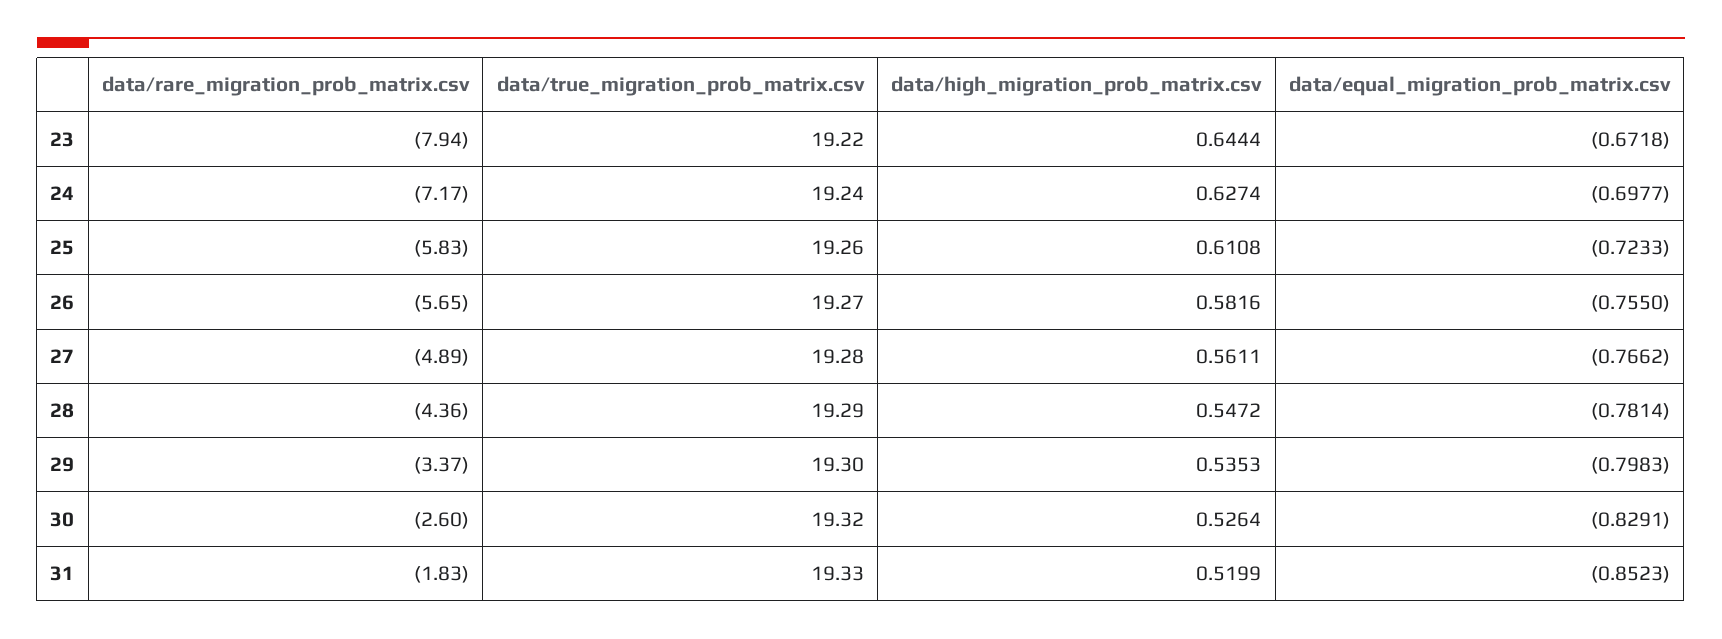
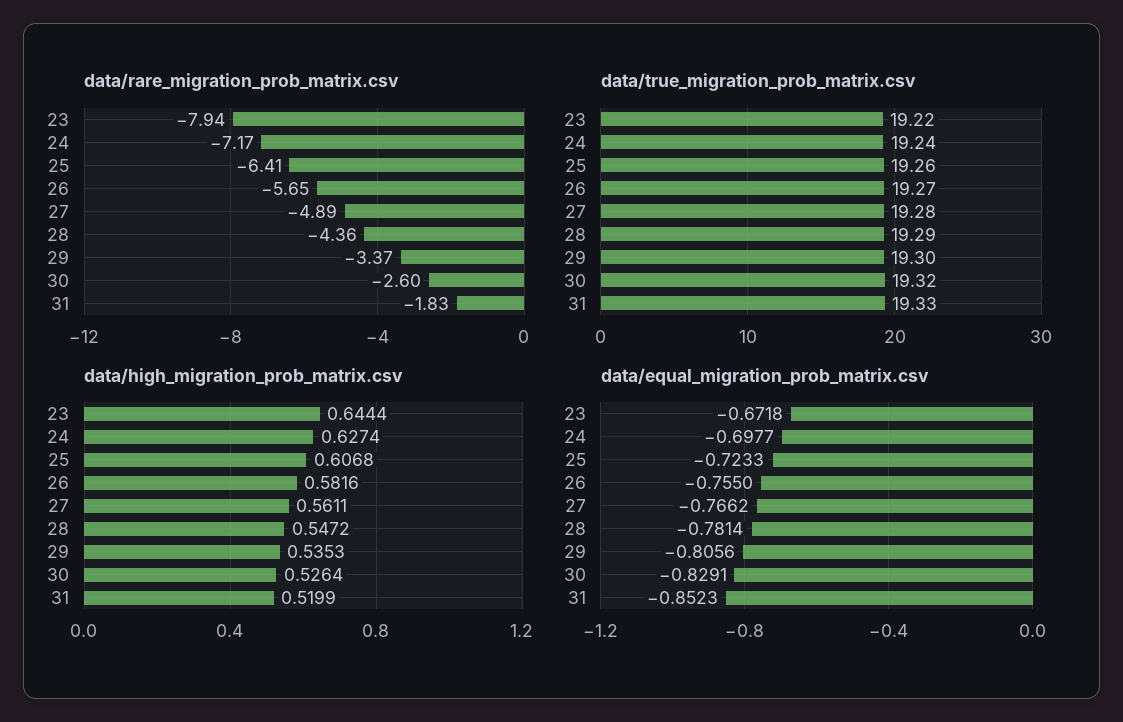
  {
    "data/rare_migration_prob_matrix.csv": {
      "23": -7.94,
      "24": -7.17,
-     "25": -5.83,
+     "25": -6.41,
      "26": -5.65,
      "27": -4.89,
      "28": -4.36,
      "29": -3.37,
      "30": -2.6,
      "31": -1.83
    },
    "data/true_migration_prob_matrix.csv": {
      "23": 19.22,
      "24": 19.24,
      "25": 19.26,
      "26": 19.27,
      "27": 19.28,
      "28": 19.29,
      "29": 19.3,
      "30": 19.32,
      "31": 19.33
    },
    "data/high_migration_prob_matrix.csv": {
      "23": 0.6444,
      "24": 0.6274,
-     "25": 0.6108,
+     "25": 0.6068,
      "26": 0.5816,
      "27": 0.5611,
      "28": 0.5472,
      "29": 0.5353,
      "30": 0.5264,
      "31": 0.5199
    },
    "data/equal_migration_prob_matrix.csv": {
      "23": -0.6718,
      "24": -0.6977,
      "25": -0.7233,
      "26": -0.755,
      "27": -0.7662,
      "28": -0.7814,
-     "29": -0.7983,
+     "29": -0.8056,
      "30": -0.8291,
      "31": -0.8523
    }
  }

